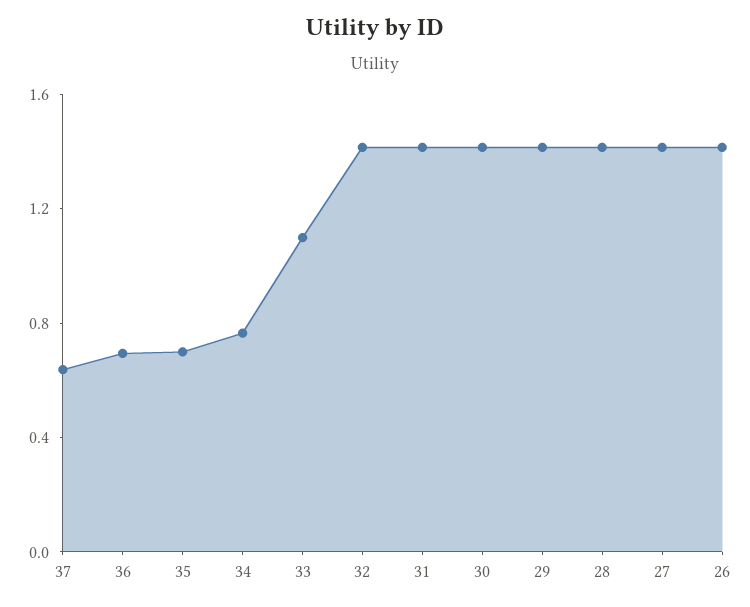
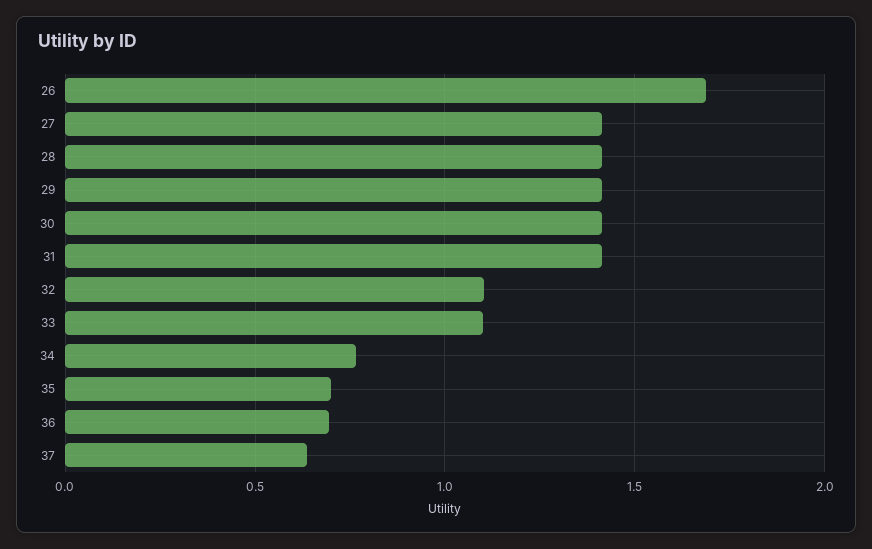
  {
    "37": 0.65,
    "36": 0.7,
    "35": 0.7,
    "34": 0.75,
    "33": 1.1,
-   "32": 1.4,
+   "32": 1.1,
    "31": 1.4,
    "30": 1.4,
    "29": 1.4,
    "28": 1.4,
    "27": 1.4,
-   "26": 1.4
+   "26": 1.7
  }

